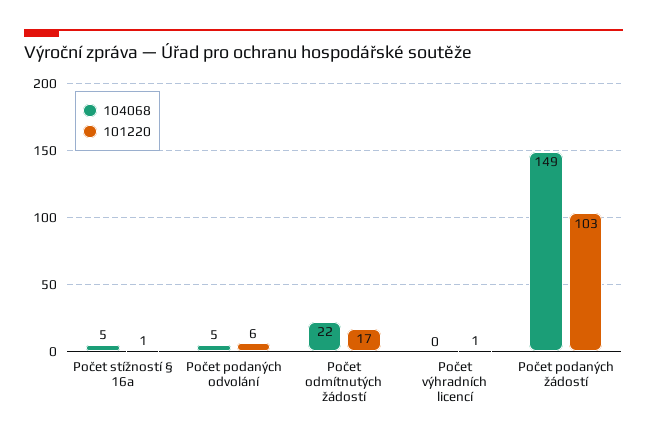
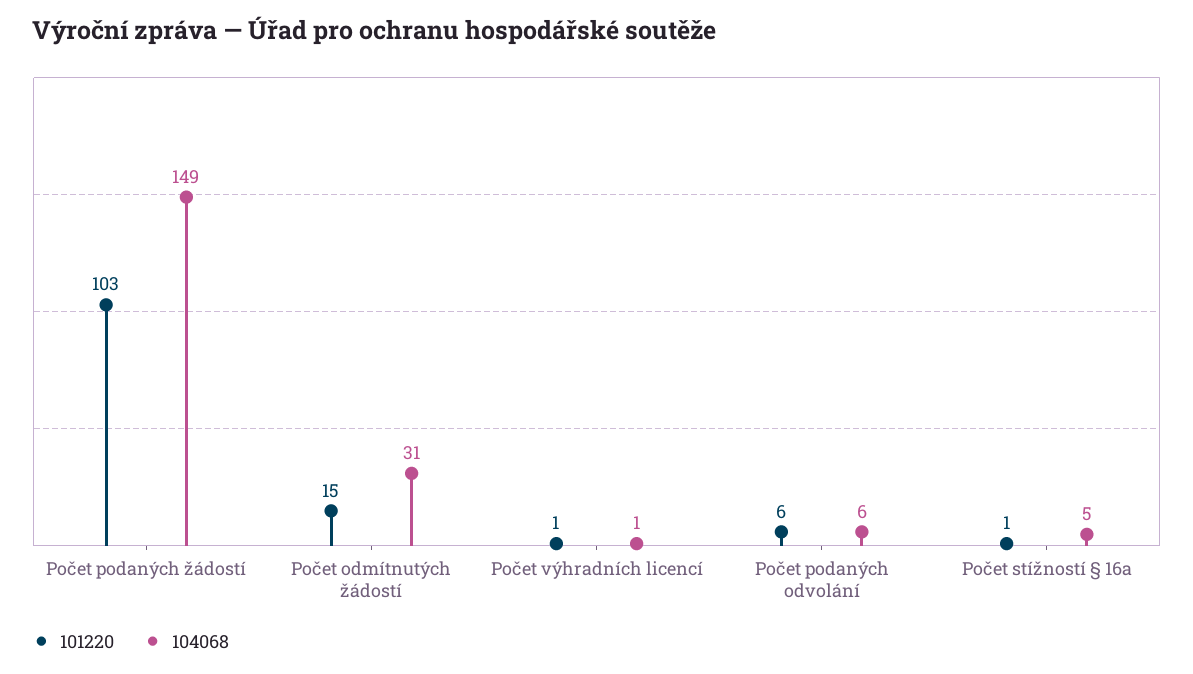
  {
    "104068": {
      "Počet stížností § 16a": 5,
-     "Počet podaných odvolání": 5,
+     "Počet podaných odvolání": 6,
-     "Počet odmítnutých žádostí": 22,
+     "Počet odmítnutých žádostí": 31,
-     "Počet výhradních licencí": 0,
+     "Počet výhradních licencí": 1,
      "Počet podaných žádostí": 149
    },
    "101220": {
      "Počet stížností § 16a": 1,
      "Počet podaných odvolání": 6,
-     "Počet odmítnutých žádostí": 17,
+     "Počet odmítnutých žádostí": 15,
      "Počet výhradních licencí": 1,
      "Počet podaných žádostí": 103
    }
  }

